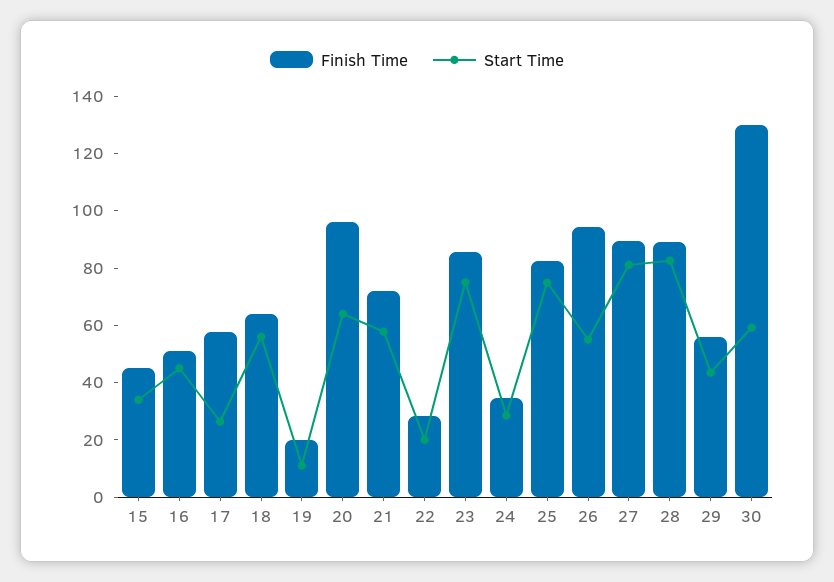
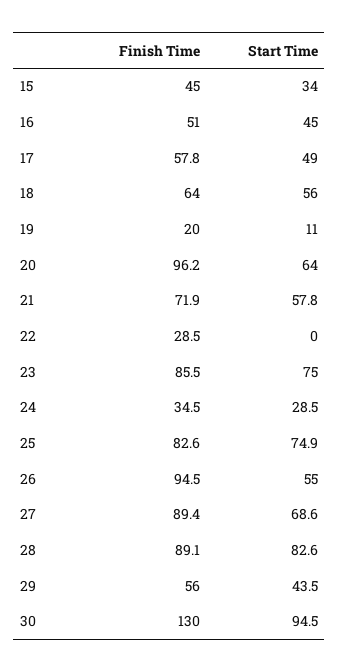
  {
    "Finish Time": {
      "15": 45,
      "16": 51,
      "17": 57.8,
      "18": 64,
      "19": 20,
      "20": 96.2,
      "21": 71.9,
      "22": 28.5,
      "23": 85.5,
      "24": 34.5,
      "25": 82.6,
      "26": 94.5,
      "27": 89.4,
      "28": 89.1,
      "29": 56,
      "30": 130
    },
    "Start Time": {
      "15": 34,
      "16": 45,
-     "17": 25,
+     "17": 49,
      "18": 56,
      "19": 11,
      "20": 64,
      "21": 57.8,
-     "22": 20,
+     "22": 0,
      "23": 75,
      "24": 28.5,
      "25": 74.9,
      "26": 55,
-     "27": 80,
+     "27": 68.6,
      "28": 82.6,
      "29": 43.5,
-     "30": 60
+     "30": 94.5
    }
  }

